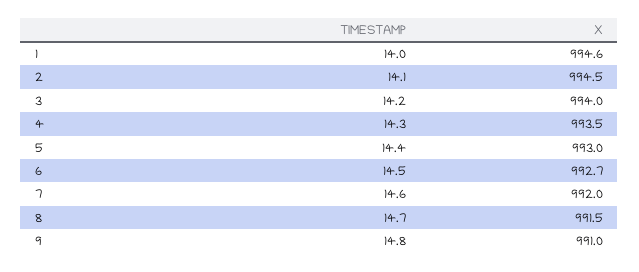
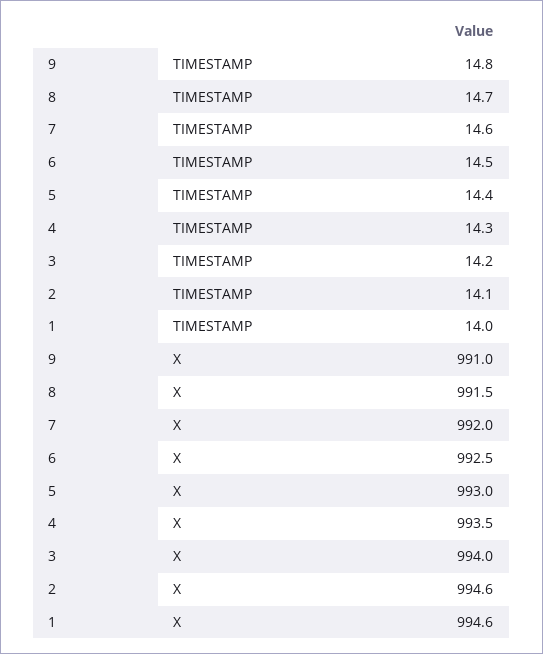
  {
    "TIMESTAMP": {
      "1": 14,
      "2": 14.1,
      "3": 14.2,
      "4": 14.3,
      "5": 14.4,
      "6": 14.5,
      "7": 14.6,
      "8": 14.7,
      "9": 14.8
    },
    "X": {
      "1": 994.6,
-     "2": 994.5,
+     "2": 994.6,
      "3": 994,
      "4": 993.5,
      "5": 993,
-     "6": 992.7,
+     "6": 992.5,
      "7": 992,
      "8": 991.5,
      "9": 991
    }
  }

